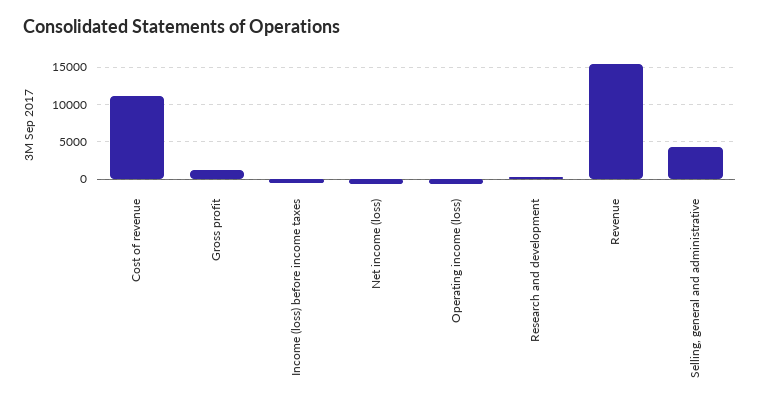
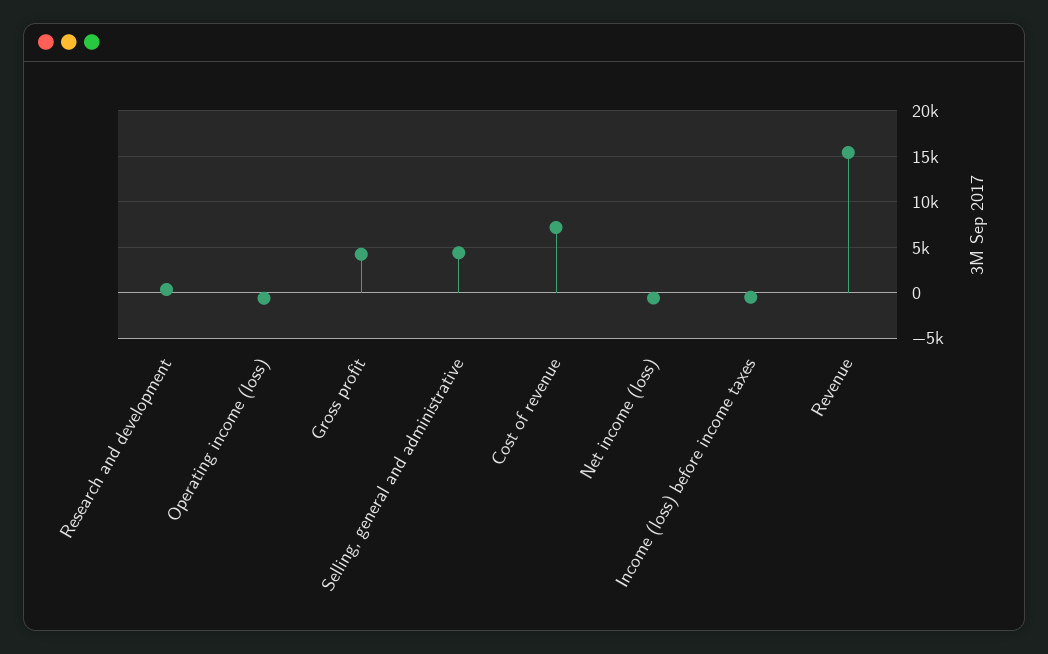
  {
-   "Cost of revenue": 11000,
+   "Cost of revenue": 7000,
-   "Gross profit": 1000,
+   "Gross profit": 4000,
    "Income (loss) before income taxes": -1000,
    "Net income (loss)": -1000,
    "Operating income (loss)": -1000,
    "Research and development": 0,
    "Revenue": 15000,
    "Selling, general and administrative": 4000
  }

